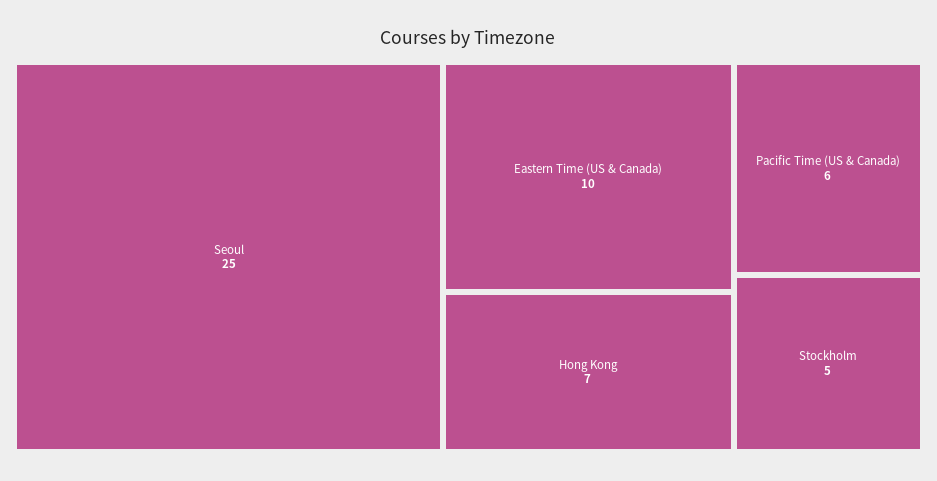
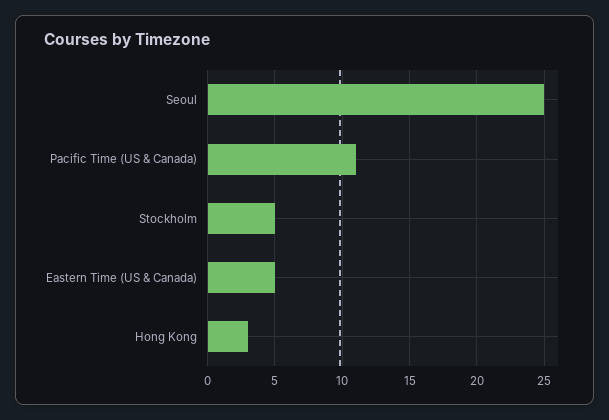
  {
    "Seoul": 25,
-   "Eastern Time (US & Canada)": 10,
+   "Eastern Time (US & Canada)": 5,
-   "Hong Kong": 7,
+   "Hong Kong": 3,
-   "Pacific Time (US & Canada)": 6,
+   "Pacific Time (US & Canada)": 11,
    "Stockholm": 5
  }

